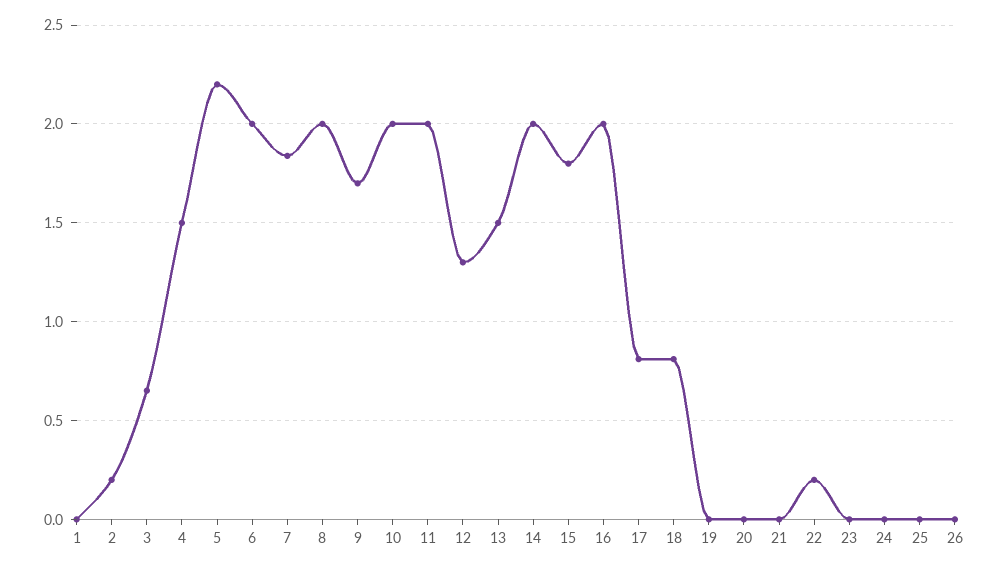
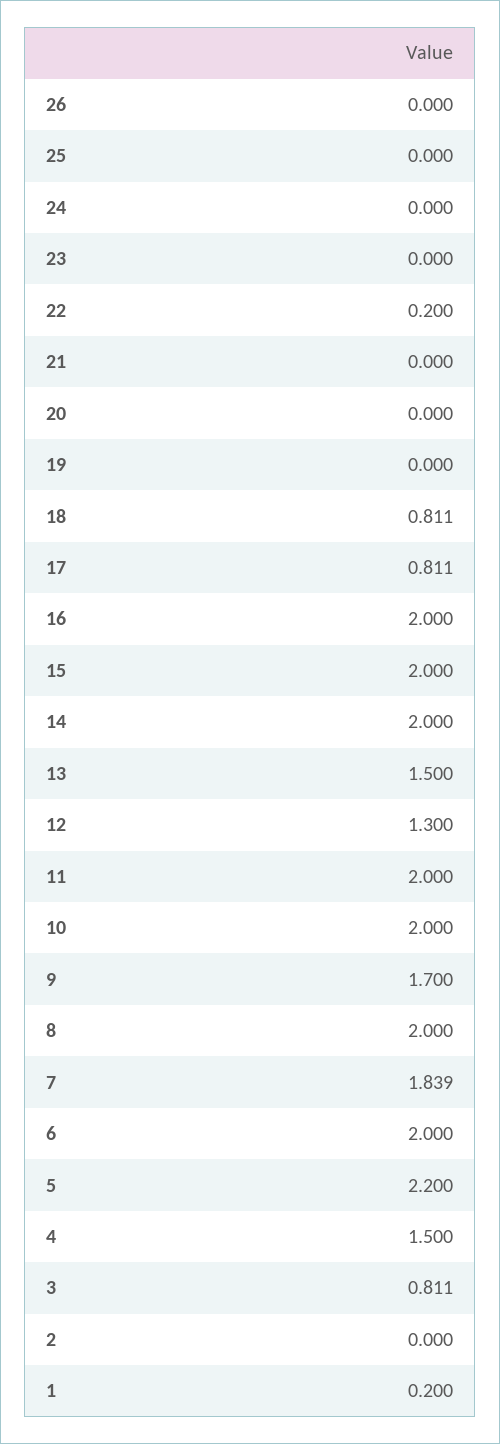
  {
-   "1": 0,
+   "1": 0.2,
-   "2": 0.2,
+   "2": 0,
-   "3": 0.65,
+   "3": 0.811,
    "4": 1.5,
    "5": 2.2,
    "6": 2,
    "7": 1.839,
    "8": 2,
    "9": 1.7,
    "10": 2,
    "11": 2,
    "12": 1.3,
    "13": 1.5,
    "14": 2,
-   "15": 1.8,
+   "15": 2,
    "16": 2,
    "17": 0.811,
    "18": 0.811,
    "19": 0,
    "20": 0,
    "21": 0,
    "22": 0.2,
    "23": 0,
    "24": 0,
    "25": 0,
    "26": 0
  }

